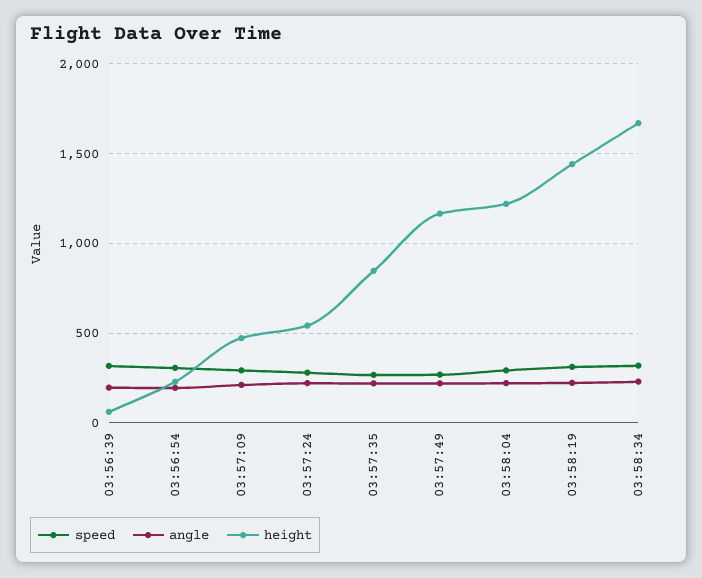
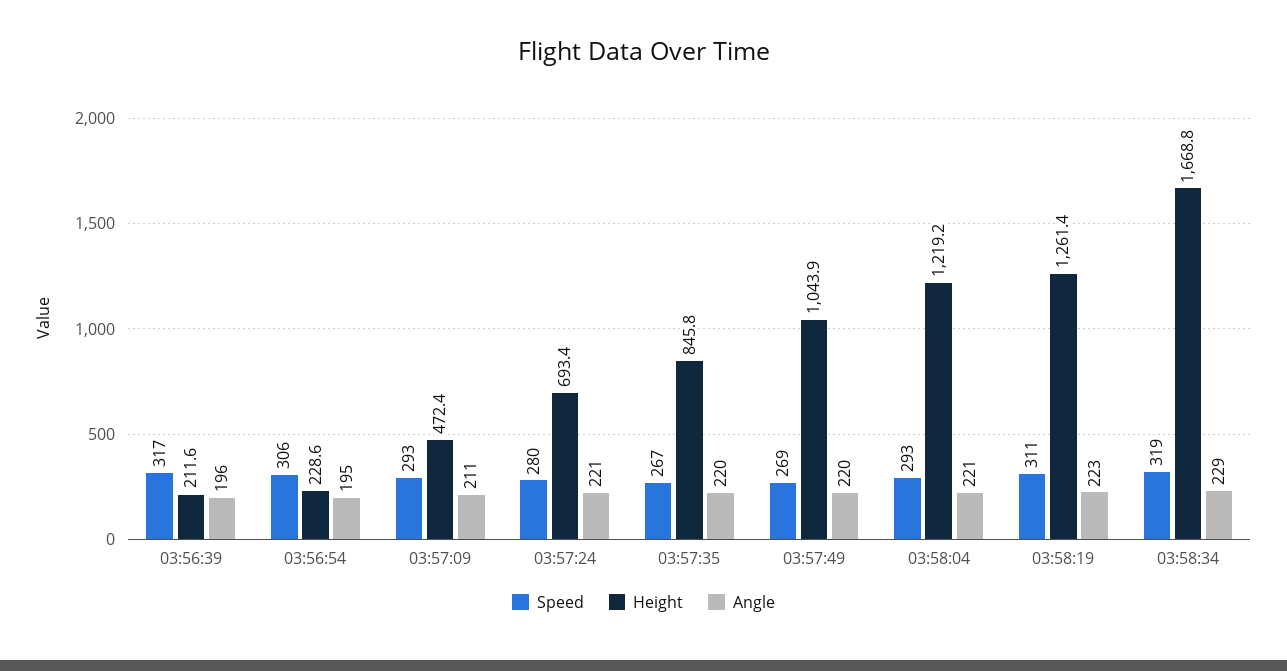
  {
    "speed": {
      "03:56:39": 317,
      "03:56:54": 306,
      "03:57:09": 293,
      "03:57:24": 280,
      "03:57:35": 267,
      "03:57:49": 269,
      "03:58:04": 293,
      "03:58:19": 311,
      "03:58:34": 319
    },
    "angle": {
      "03:56:39": 196,
      "03:56:54": 195,
      "03:57:09": 211,
      "03:57:24": 221,
      "03:57:35": 220,
      "03:57:49": 220,
      "03:58:04": 221,
      "03:58:19": 223,
      "03:58:34": 229
    },
    "height": {
-     "03:56:39": 50,
+     "03:56:39": 211.6,
      "03:56:54": 228.6,
      "03:57:09": 472.4,
-     "03:57:24": 550,
+     "03:57:24": 693.4,
      "03:57:35": 845.8,
-     "03:57:49": 1150,
+     "03:57:49": 1043.9,
      "03:58:04": 1219.2,
-     "03:58:19": 1450,
+     "03:58:19": 1261.4,
      "03:58:34": 1668.8
    }
  }

